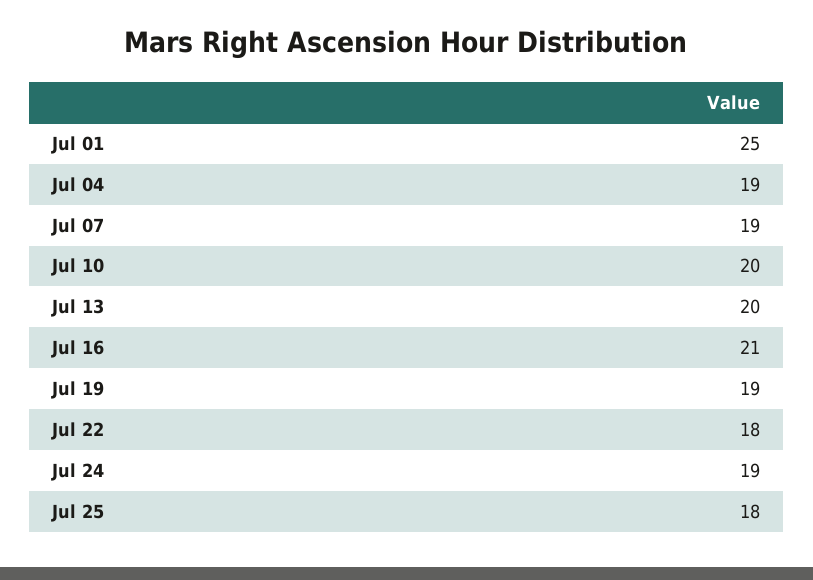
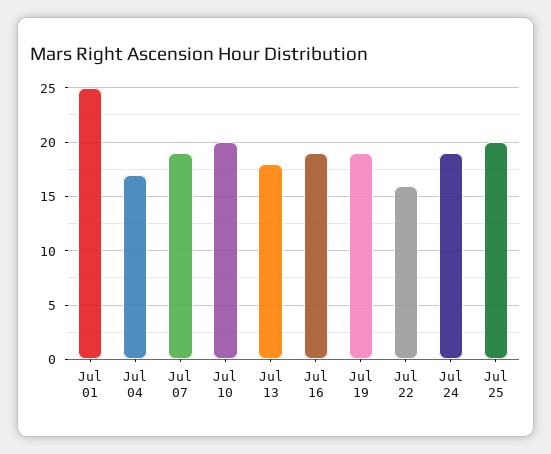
  {
    "Jul 01": 25,
-   "Jul 04": 19,
+   "Jul 04": 17,
    "Jul 07": 19,
    "Jul 10": 20,
-   "Jul 13": 20,
+   "Jul 13": 18,
-   "Jul 16": 21,
+   "Jul 16": 19,
    "Jul 19": 19,
-   "Jul 22": 18,
+   "Jul 22": 16,
    "Jul 24": 19,
-   "Jul 25": 18
+   "Jul 25": 20
  }

